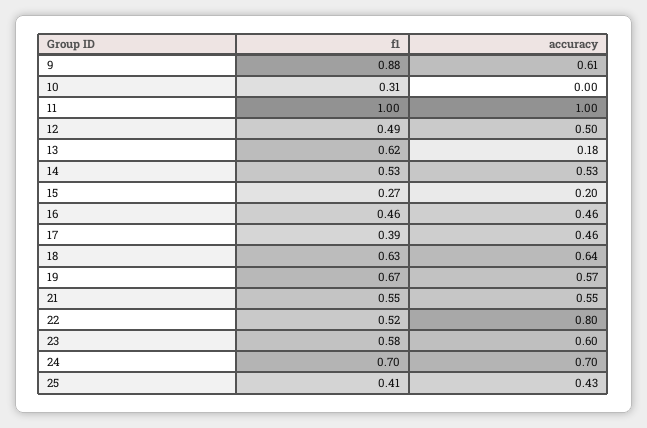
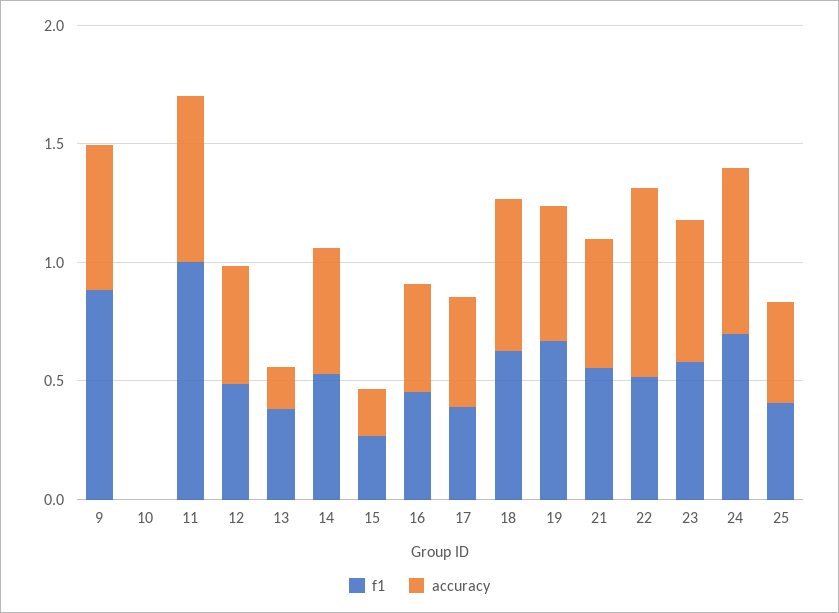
  {
    "f1": {
      "9": 0.88,
-     "10": 0.31,
+     "10": 0,
      "11": 1,
      "12": 0.49,
-     "13": 0.62,
+     "13": 0.4,
      "14": 0.53,
      "15": 0.27,
      "16": 0.46,
      "17": 0.39,
      "18": 0.63,
      "19": 0.67,
      "21": 0.55,
      "22": 0.52,
      "23": 0.58,
      "24": 0.7,
      "25": 0.41
    },
    "accuracy": {
      "9": 0.61,
      "10": 0,
-     "11": 1,
+     "11": 0.7,
      "12": 0.5,
      "13": 0.18,
      "14": 0.53,
      "15": 0.2,
      "16": 0.46,
      "17": 0.46,
      "18": 0.64,
      "19": 0.57,
      "21": 0.55,
      "22": 0.8,
      "23": 0.6,
      "24": 0.7,
      "25": 0.43
    }
  }

